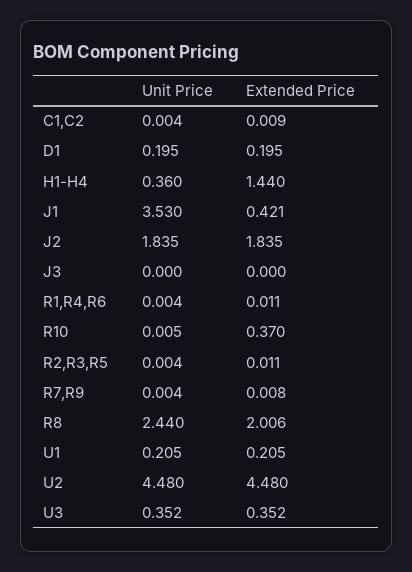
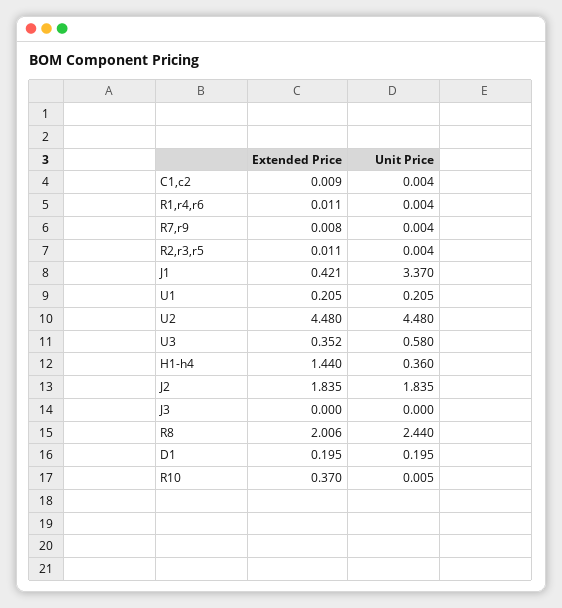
  {
    "Unit Price": {
      "C1,C2": 0.004,
      "D1": 0.195,
      "H1-H4": 0.36,
-     "J1": 3.53,
+     "J1": 3.37,
      "J2": 1.835,
      "J3": 0,
      "R1,R4,R6": 0.004,
      "R10": 0.005,
      "R2,R3,R5": 0.004,
      "R7,R9": 0.004,
      "R8": 2.44,
      "U1": 0.205,
      "U2": 4.48,
-     "U3": 0.352
+     "U3": 0.58
    },
    "Extended Price": {
      "C1,C2": 0.009,
      "D1": 0.195,
      "H1-H4": 1.44,
      "J1": 0.421,
      "J2": 1.835,
      "J3": 0,
      "R1,R4,R6": 0.011,
      "R10": 0.37,
      "R2,R3,R5": 0.011,
      "R7,R9": 0.008,
      "R8": 2.006,
      "U1": 0.205,
      "U2": 4.48,
      "U3": 0.352
    }
  }

